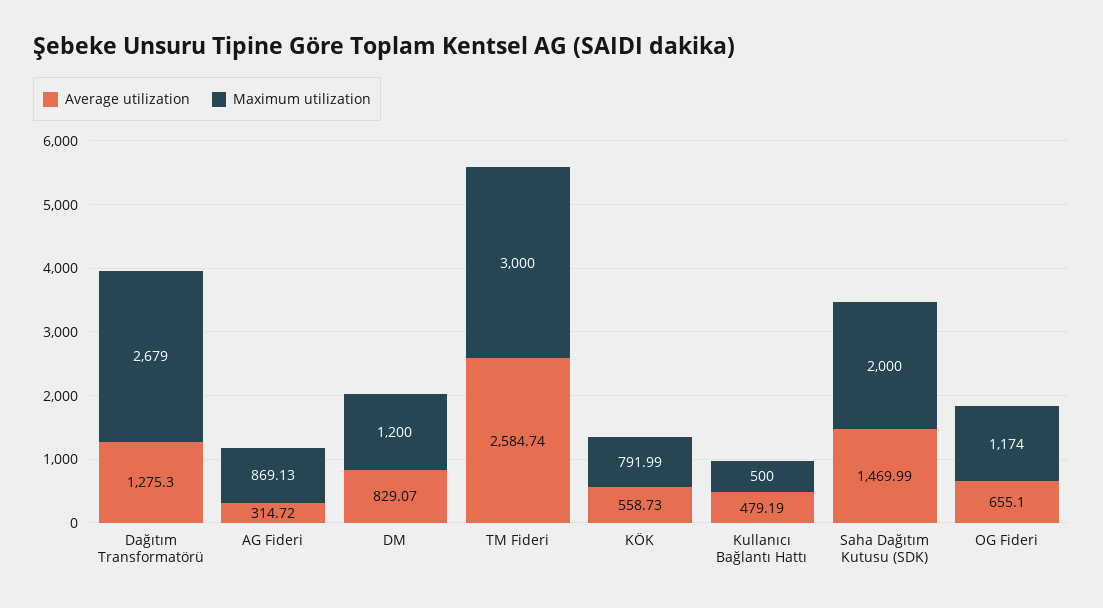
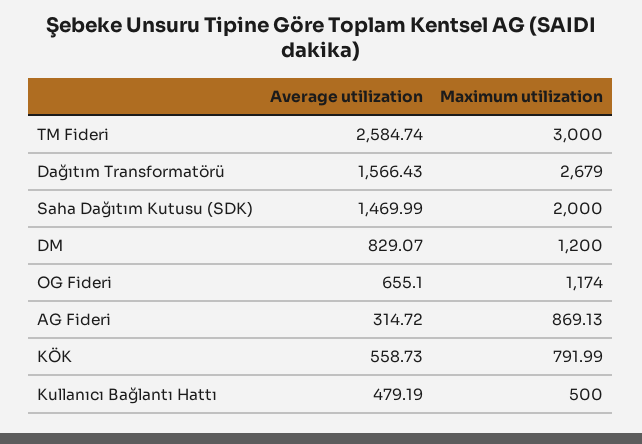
  {
    "Average utilization": {
-     "Dağıtım Transformatörü": 1275.3,
+     "Dağıtım Transformatörü": 1566.43,
      "AG Fideri": 314.72,
      "DM": 829.07,
      "TM Fideri": 2584.74,
      "KÖK": 558.73,
      "Kullanıcı Bağlantı Hattı": 479.19,
      "Saha Dağıtım Kutusu (SDK)": 1469.99,
      "OG Fideri": 655.1
    },
    "Maximum utilization": {
      "Dağıtım Transformatörü": 2679,
      "AG Fideri": 869.13,
      "DM": 1200,
      "TM Fideri": 3000,
      "KÖK": 791.99,
      "Kullanıcı Bağlantı Hattı": 500,
      "Saha Dağıtım Kutusu (SDK)": 2000,
      "OG Fideri": 1174
    }
  }

